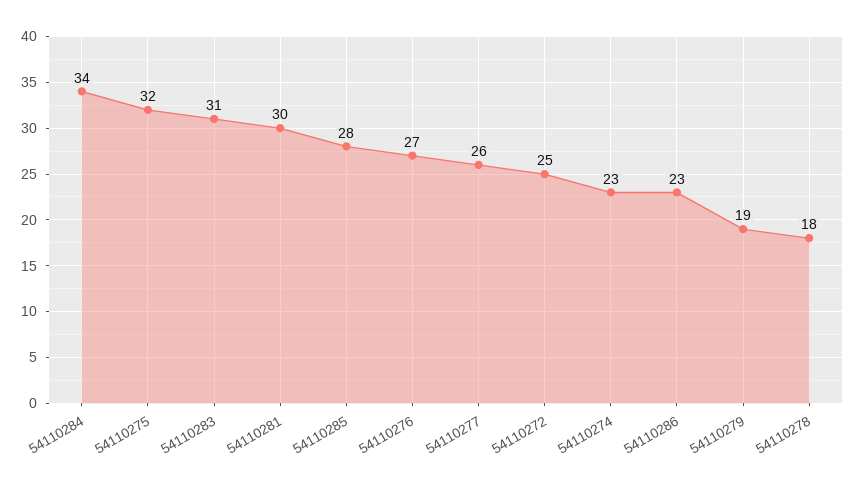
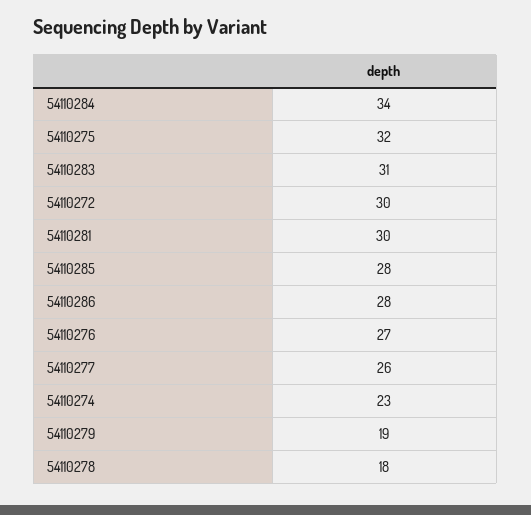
  {
    "54110284": 34,
    "54110275": 32,
    "54110283": 31,
    "54110281": 30,
    "54110285": 28,
    "54110276": 27,
    "54110277": 26,
-   "54110272": 25,
+   "54110272": 30,
    "54110274": 23,
-   "54110286": 23,
+   "54110286": 28,
    "54110279": 19,
    "54110278": 18
  }

